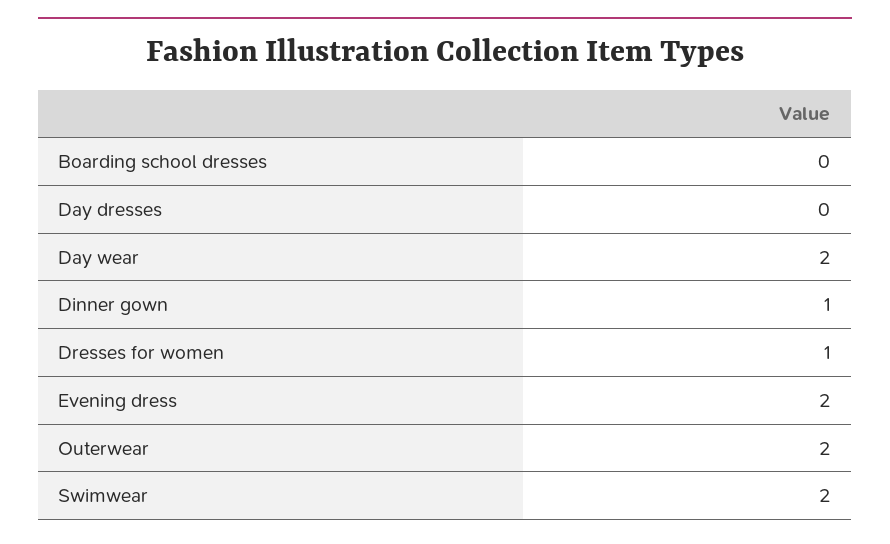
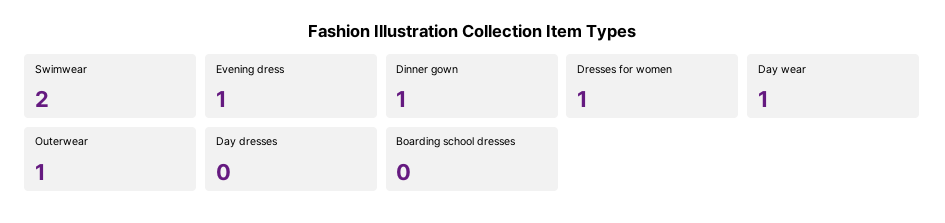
  {
    "Boarding school dresses": 0,
    "Day dresses": 0,
-   "Day wear": 2,
+   "Day wear": 1,
    "Dinner gown": 1,
    "Dresses for women": 1,
-   "Evening dress": 2,
+   "Evening dress": 1,
-   "Outerwear": 2,
+   "Outerwear": 1,
    "Swimwear": 2
  }

